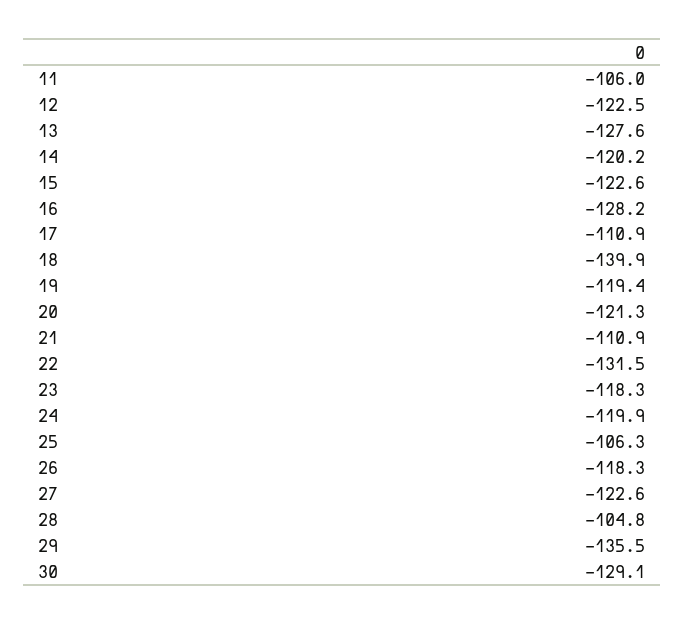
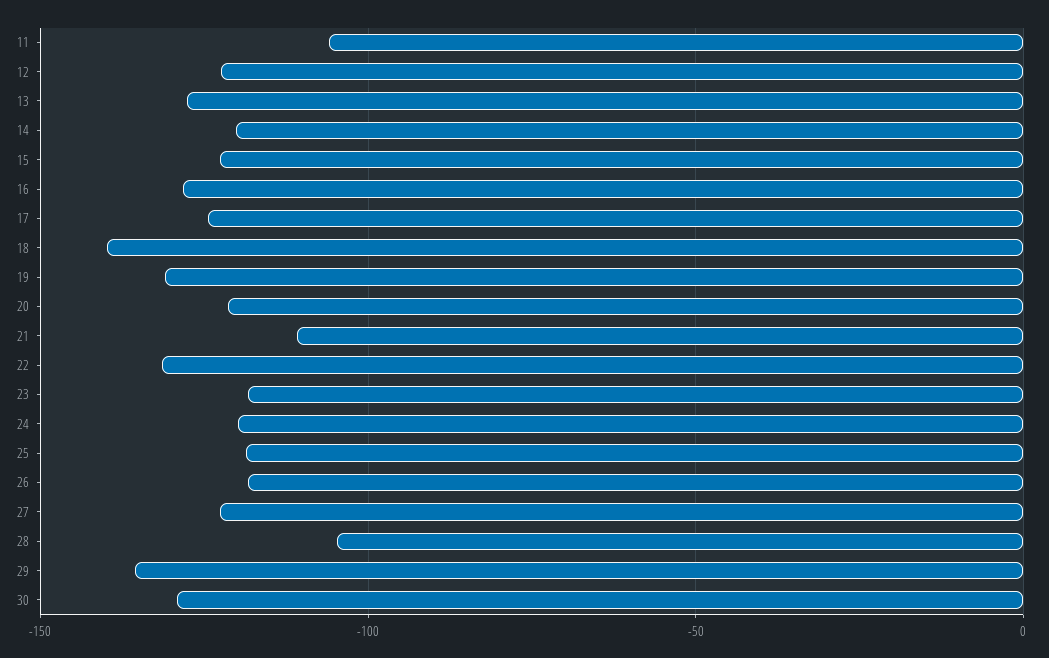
  {
    "11": -106,
    "12": -122.5,
    "13": -127.6,
    "14": -120.2,
    "15": -122.6,
    "16": -128.2,
-   "17": -110.9,
+   "17": -125,
    "18": -139.9,
-   "19": -119.4,
+   "19": -130,
    "20": -121.3,
    "21": -110.9,
    "22": -131.5,
    "23": -118.3,
    "24": -119.9,
-   "25": -106.3,
+   "25": -120,
    "26": -118.3,
    "27": -122.6,
    "28": -104.8,
    "29": -135.5,
    "30": -129.1
  }

